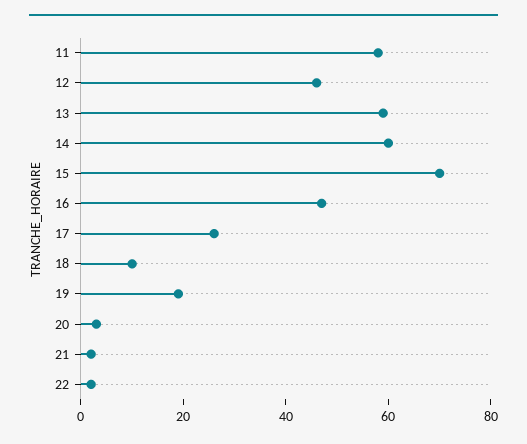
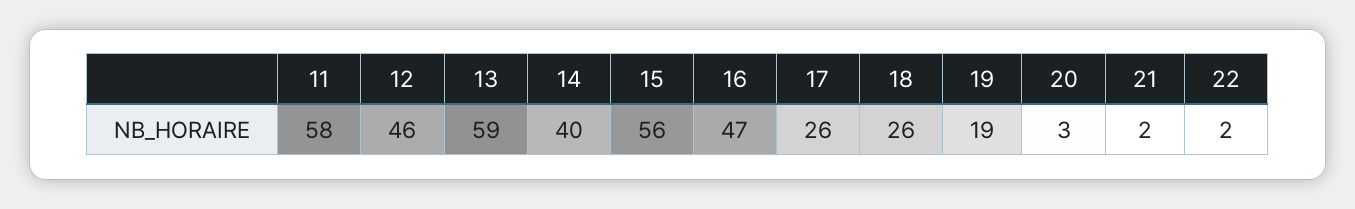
  {
    "11": 58,
    "12": 46,
    "13": 59,
-   "14": 60,
+   "14": 40,
-   "15": 70,
+   "15": 56,
    "16": 47,
    "17": 26,
-   "18": 10,
+   "18": 26,
    "19": 19,
    "20": 3,
    "21": 2,
    "22": 2
  }

